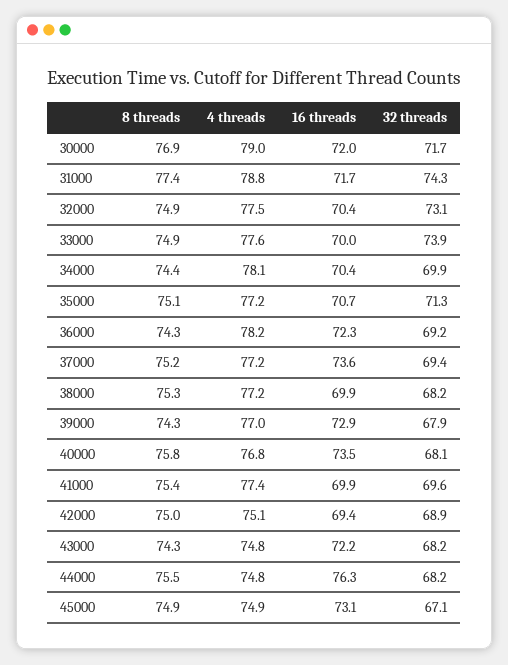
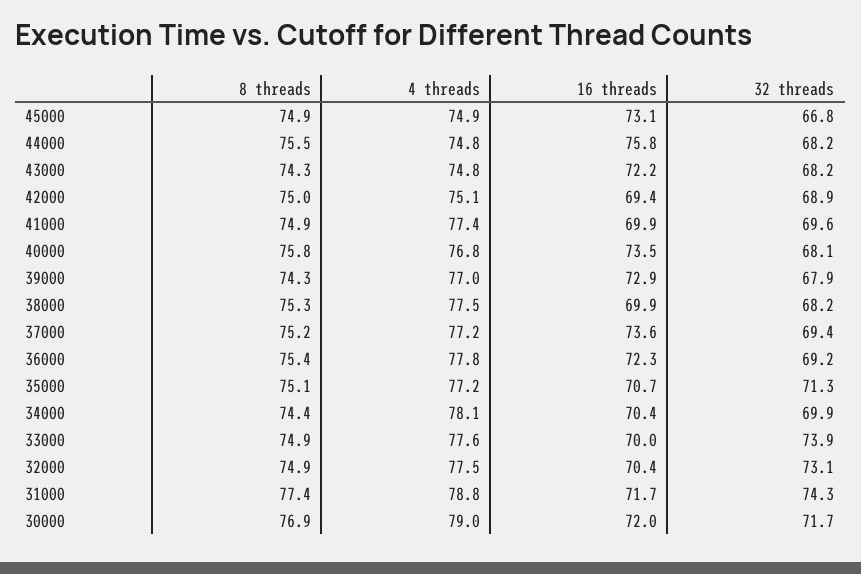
  {
    "8 threads": {
      "30000": 76.9,
      "31000": 77.4,
      "32000": 74.9,
      "33000": 74.9,
      "34000": 74.4,
      "35000": 75.1,
-     "36000": 74.3,
+     "36000": 75.4,
      "37000": 75.2,
      "38000": 75.3,
      "39000": 74.3,
      "40000": 75.8,
-     "41000": 75.4,
+     "41000": 74.9,
      "42000": 75,
      "43000": 74.3,
      "44000": 75.5,
      "45000": 74.9
    },
    "4 threads": {
      "30000": 79,
      "31000": 78.8,
      "32000": 77.5,
      "33000": 77.6,
      "34000": 78.1,
      "35000": 77.2,
-     "36000": 78.2,
+     "36000": 77.8,
      "37000": 77.2,
-     "38000": 77.2,
+     "38000": 77.5,
      "39000": 77,
      "40000": 76.8,
      "41000": 77.4,
      "42000": 75.1,
      "43000": 74.8,
      "44000": 74.8,
      "45000": 74.9
    },
    "16 threads": {
      "30000": 72,
      "31000": 71.7,
      "32000": 70.4,
      "33000": 70,
      "34000": 70.4,
      "35000": 70.7,
      "36000": 72.3,
      "37000": 73.6,
      "38000": 69.9,
      "39000": 72.9,
      "40000": 73.5,
      "41000": 69.9,
      "42000": 69.4,
      "43000": 72.2,
-     "44000": 76.3,
+     "44000": 75.8,
      "45000": 73.1
    },
    "32 threads": {
      "30000": 71.7,
      "31000": 74.3,
      "32000": 73.1,
      "33000": 73.9,
      "34000": 69.9,
      "35000": 71.3,
      "36000": 69.2,
      "37000": 69.4,
      "38000": 68.2,
      "39000": 67.9,
      "40000": 68.1,
      "41000": 69.6,
      "42000": 68.9,
      "43000": 68.2,
      "44000": 68.2,
-     "45000": 67.1
+     "45000": 66.8
    }
  }

